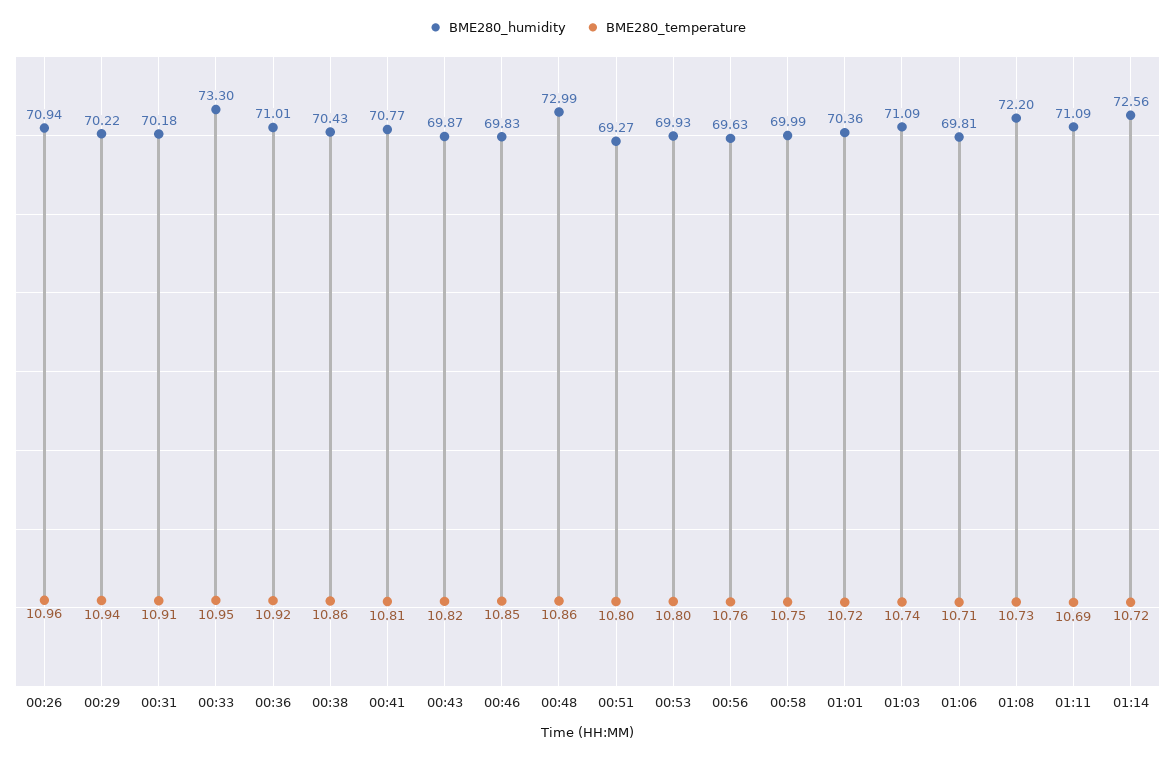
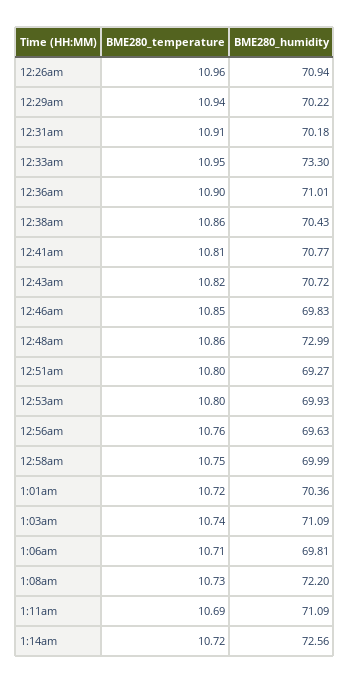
  {
    "BME280_humidity": {
      "00:26": 70.94,
      "00:29": 70.22,
      "00:31": 70.18,
      "00:33": 73.3,
      "00:36": 71.01,
      "00:38": 70.43,
      "00:41": 70.77,
-     "00:43": 69.87,
+     "00:43": 70.72,
      "00:46": 69.83,
      "00:48": 72.99,
      "00:51": 69.27,
      "00:53": 69.93,
      "00:56": 69.63,
      "00:58": 69.99,
      "01:01": 70.36,
      "01:03": 71.09,
      "01:06": 69.81,
      "01:08": 72.2,
      "01:11": 71.09,
      "01:14": 72.56
    },
    "BME280_temperature": {
      "00:26": 10.96,
      "00:29": 10.94,
      "00:31": 10.91,
      "00:33": 10.95,
-     "00:36": 10.92,
+     "00:36": 10.9,
      "00:38": 10.86,
      "00:41": 10.81,
      "00:43": 10.82,
      "00:46": 10.85,
      "00:48": 10.86,
      "00:51": 10.8,
      "00:53": 10.8,
      "00:56": 10.76,
      "00:58": 10.75,
      "01:01": 10.72,
      "01:03": 10.74,
      "01:06": 10.71,
      "01:08": 10.73,
      "01:11": 10.69,
      "01:14": 10.72
    }
  }

